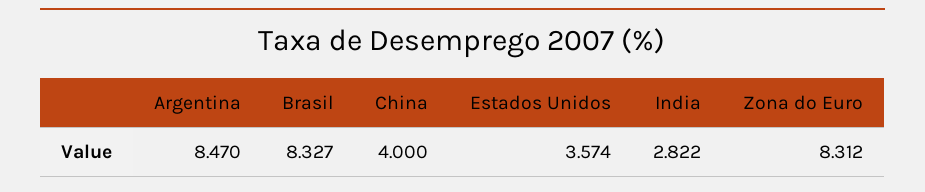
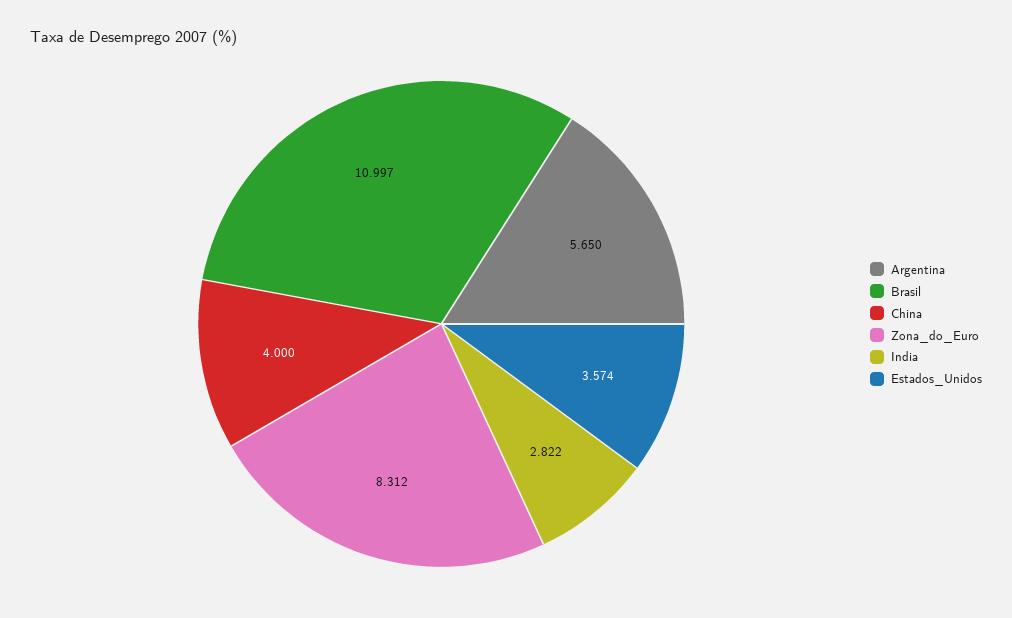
  {
-   "Argentina": 8.47,
+   "Argentina": 5.65,
-   "Brasil": 8.327,
+   "Brasil": 10.997,
    "China": 4,
    "Estados Unidos": 3.574,
    "India": 2.822,
    "Zona do Euro": 8.312
  }

